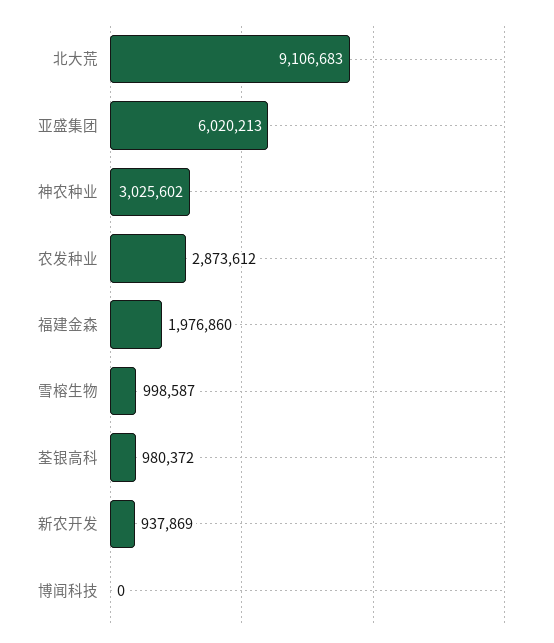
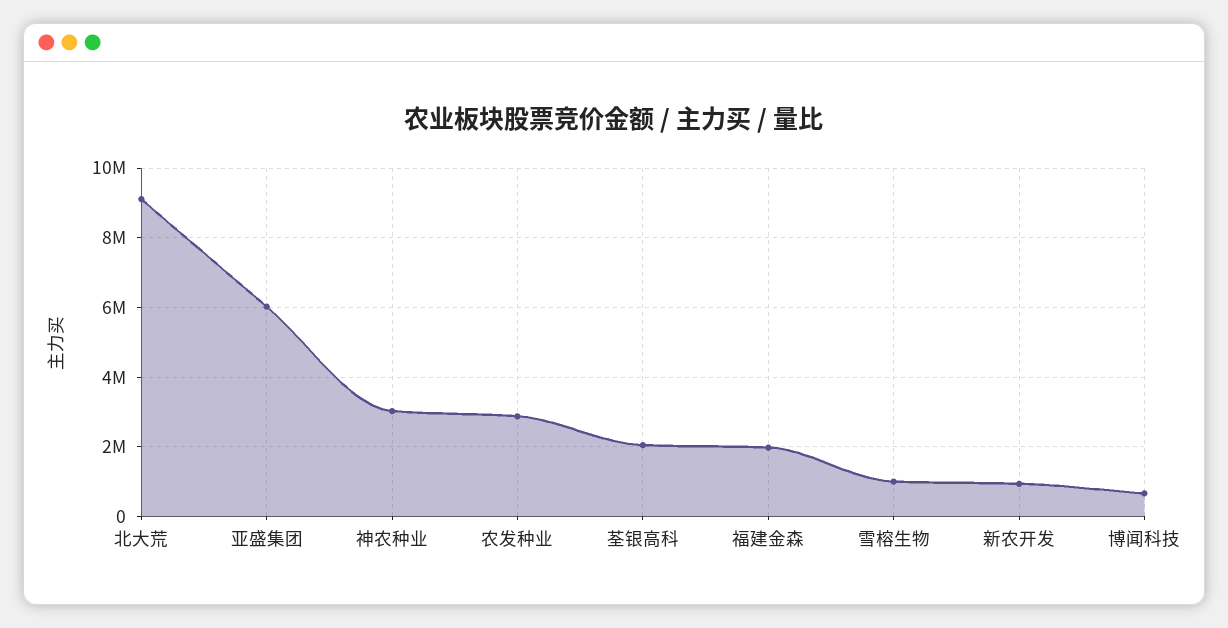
  {
    "北大荒": 9106683,
    "亚盛集团": 6020213,
    "神农种业": 3025602,
    "农发种业": 2873612,
    "福建金森": 1976860,
    "雪榕生物": 998587,
-   "荃银高科": 980372,
+   "荃银高科": 2000000,
    "新农开发": 937869,
-   "博闻科技": 0
+   "博闻科技": 600000
  }

